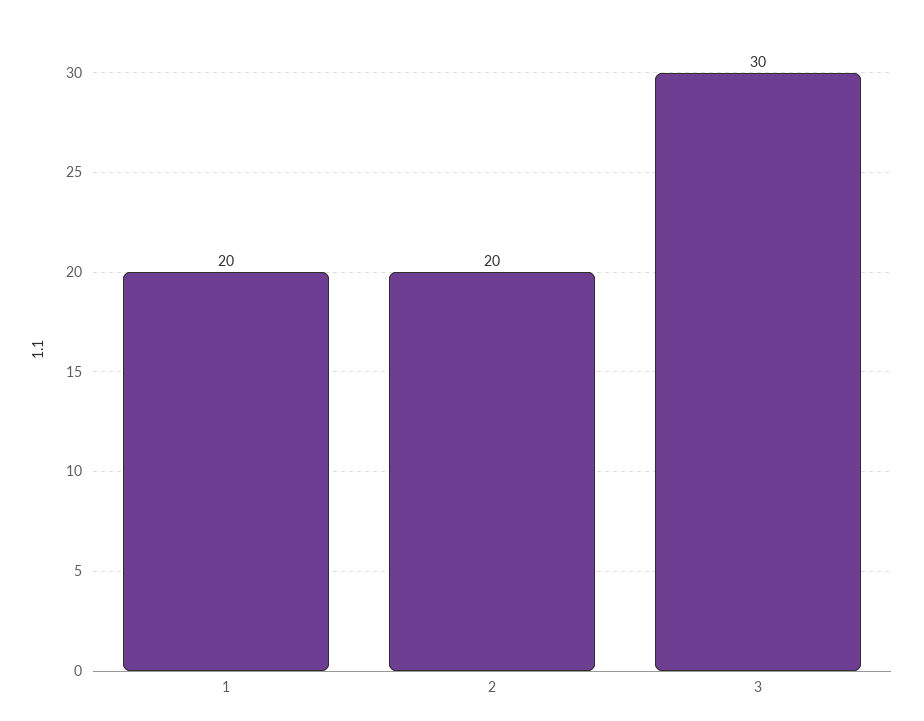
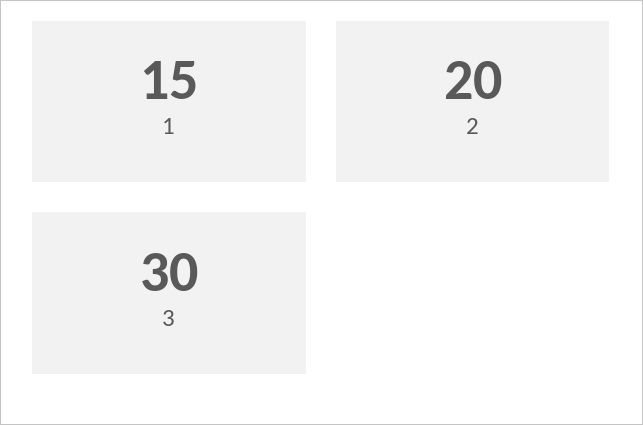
  {
-   "1": 20,
+   "1": 15,
    "2": 20,
    "3": 30
  }

